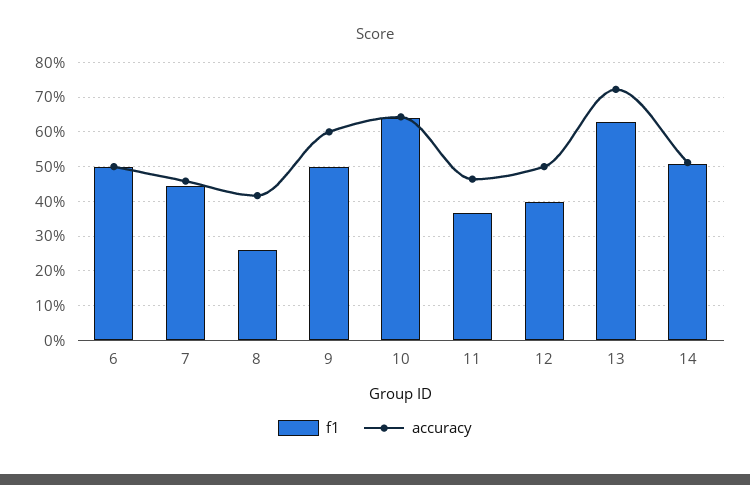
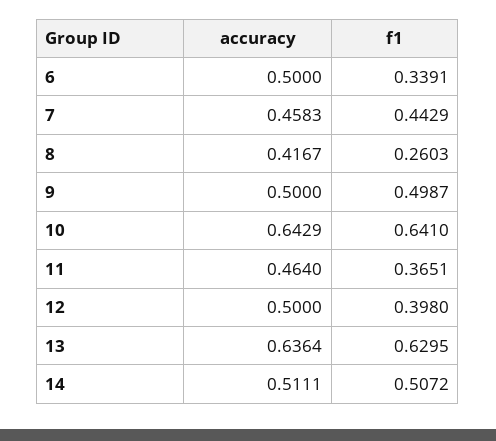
  {
    "f1": {
-     "6": 0.5,
+     "6": 0.3391,
      "7": 0.4429,
      "8": 0.2603,
      "9": 0.4987,
      "10": 0.641,
      "11": 0.3651,
      "12": 0.398,
      "13": 0.6295,
      "14": 0.5072
    },
    "accuracy": {
      "6": 0.5,
      "7": 0.4583,
      "8": 0.4167,
-     "9": 0.6,
+     "9": 0.5,
      "10": 0.6429,
      "11": 0.464,
      "12": 0.5,
-     "13": 0.72,
+     "13": 0.6364,
      "14": 0.5111
    }
  }

